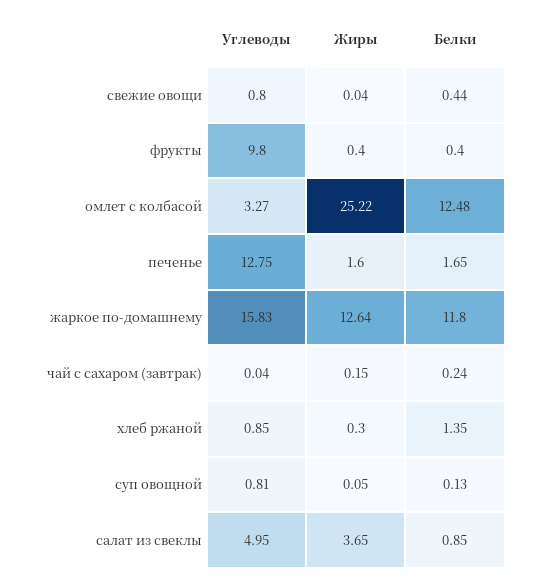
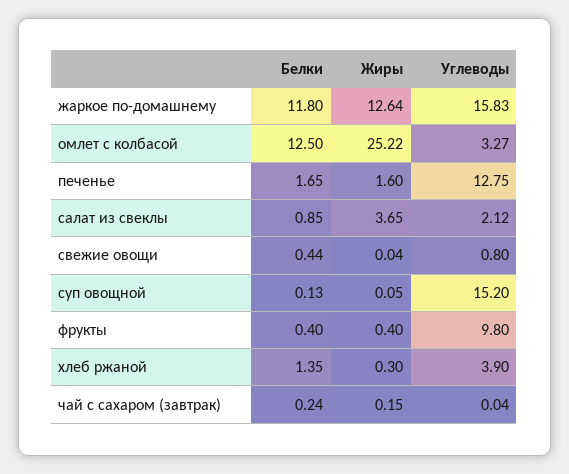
  {
    "Углеводы": {
      "свежие овощи": 0.8,
      "фрукты": 9.8,
      "омлет с колбасой": 3.27,
      "печенье": 12.75,
      "жаркое по-домашнему": 15.83,
      "чай с сахаром (завтрак)": 0.04,
-     "хлеб ржаной": 0.85,
+     "хлеб ржаной": 3.9,
-     "суп овощной": 0.81,
+     "суп овощной": 15.2,
-     "салат из свеклы": 4.95
+     "салат из свеклы": 2.12
    },
    "Жиры": {
      "свежие овощи": 0.04,
      "фрукты": 0.4,
      "омлет с колбасой": 25.22,
      "печенье": 1.6,
      "жаркое по-домашнему": 12.64,
      "чай с сахаром (завтрак)": 0.15,
      "хлеб ржаной": 0.3,
      "суп овощной": 0.05,
      "салат из свеклы": 3.65
    },
    "Белки": {
      "свежие овощи": 0.44,
      "фрукты": 0.4,
-     "омлет с колбасой": 12.48,
+     "омлет с колбасой": 12.5,
      "печенье": 1.65,
      "жаркое по-домашнему": 11.8,
      "чай с сахаром (завтрак)": 0.24,
      "хлеб ржаной": 1.35,
      "суп овощной": 0.13,
      "салат из свеклы": 0.85
    }
  }

